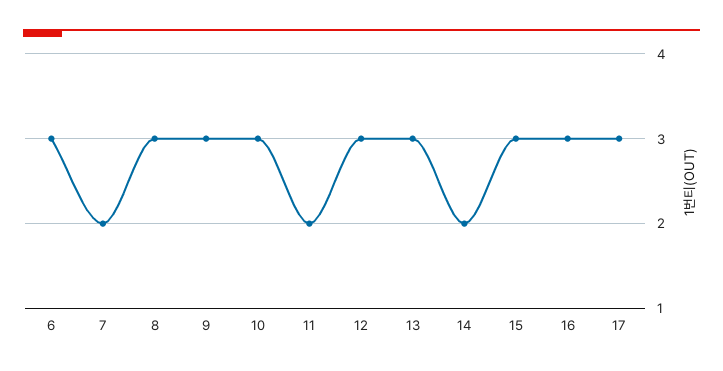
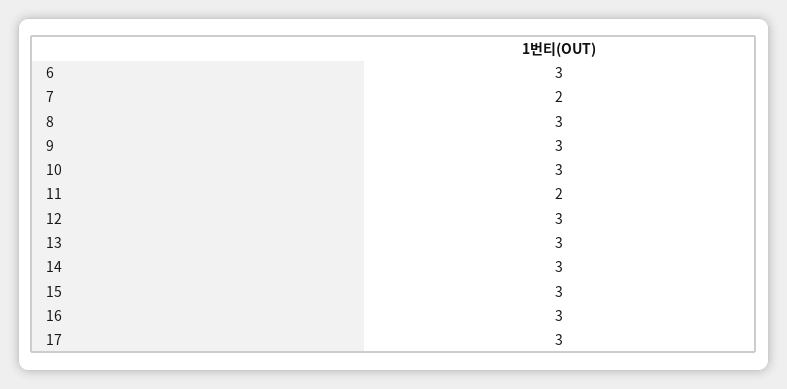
  {
    "6": 3,
    "7": 2,
    "8": 3,
    "9": 3,
    "10": 3,
    "11": 2,
    "12": 3,
    "13": 3,
-   "14": 2,
+   "14": 3,
    "15": 3,
    "16": 3,
    "17": 3
  }

